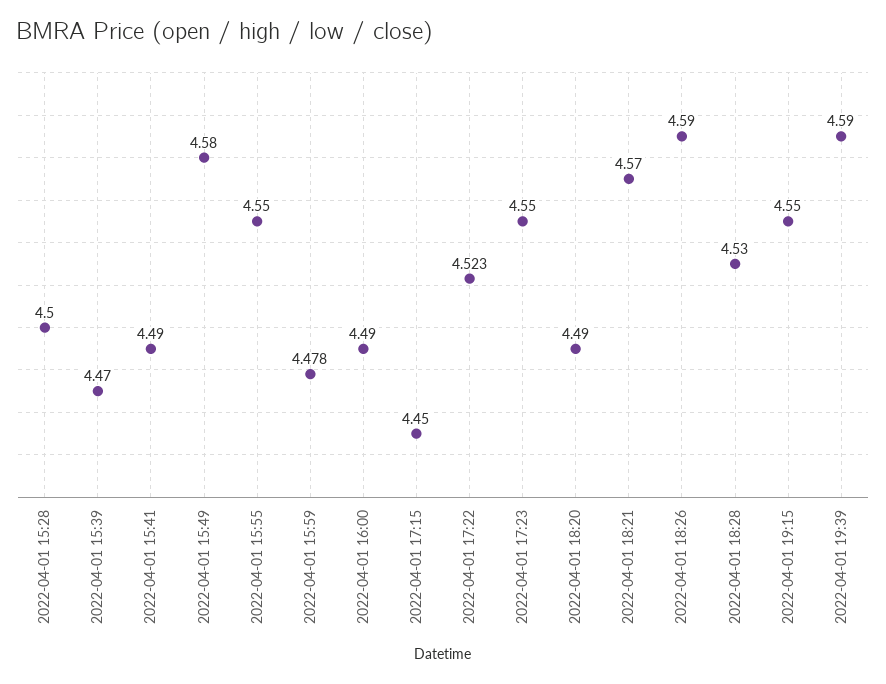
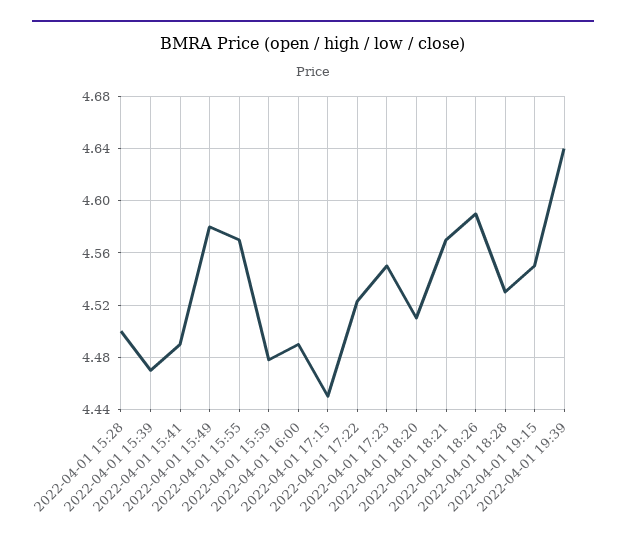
  {
    "2022-04-01 15:28": 4.5,
    "2022-04-01 15:39": 4.47,
    "2022-04-01 15:41": 4.49,
    "2022-04-01 15:49": 4.58,
-   "2022-04-01 15:55": 4.55,
+   "2022-04-01 15:55": 4.57,
    "2022-04-01 15:59": 4.478,
    "2022-04-01 16:00": 4.49,
    "2022-04-01 17:15": 4.45,
    "2022-04-01 17:22": 4.523,
    "2022-04-01 17:23": 4.55,
-   "2022-04-01 18:20": 4.49,
+   "2022-04-01 18:20": 4.51,
    "2022-04-01 18:21": 4.57,
    "2022-04-01 18:26": 4.59,
    "2022-04-01 18:28": 4.53,
    "2022-04-01 19:15": 4.55,
-   "2022-04-01 19:39": 4.59
+   "2022-04-01 19:39": 4.64
  }

